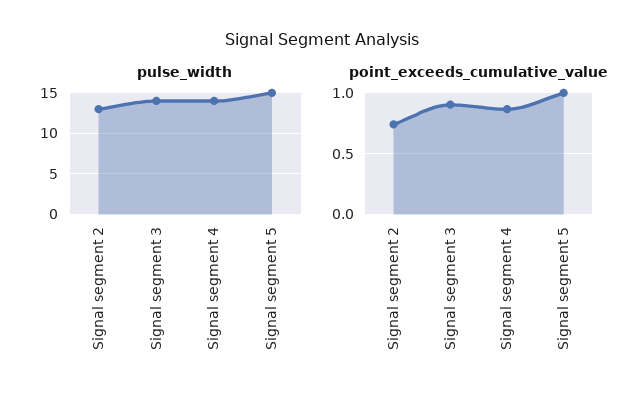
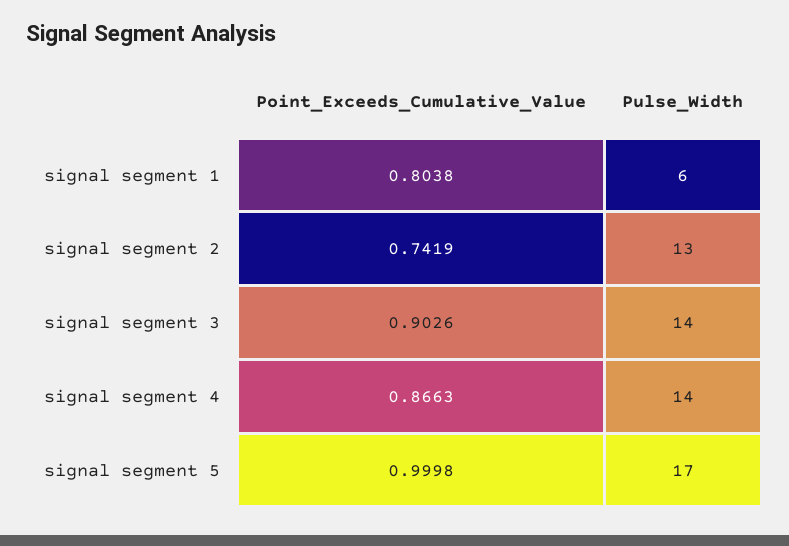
  {
    "pulse_width": {
      "Signal segment 2": 13,
      "Signal segment 3": 14,
      "Signal segment 4": 14,
-     "Signal segment 5": 15
+     "Signal segment 5": 17,
+     "signal segment 1": 6
    },
    "point_exceeds_cumulative_value": {
      "Signal segment 2": 0.7419,
      "Signal segment 3": 0.9026,
      "Signal segment 4": 0.8663,
-     "Signal segment 5": 0.9998
+     "Signal segment 5": 0.9998,
+     "signal segment 1": 0.8038
    }
  }

